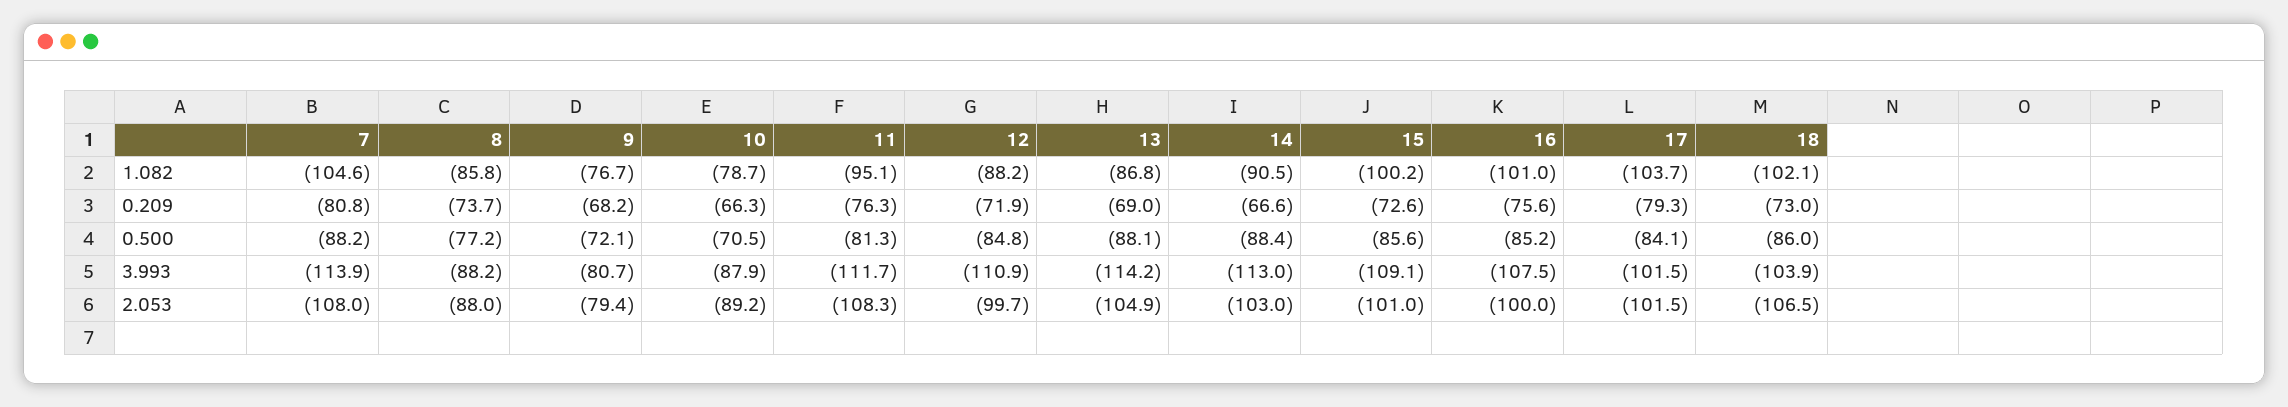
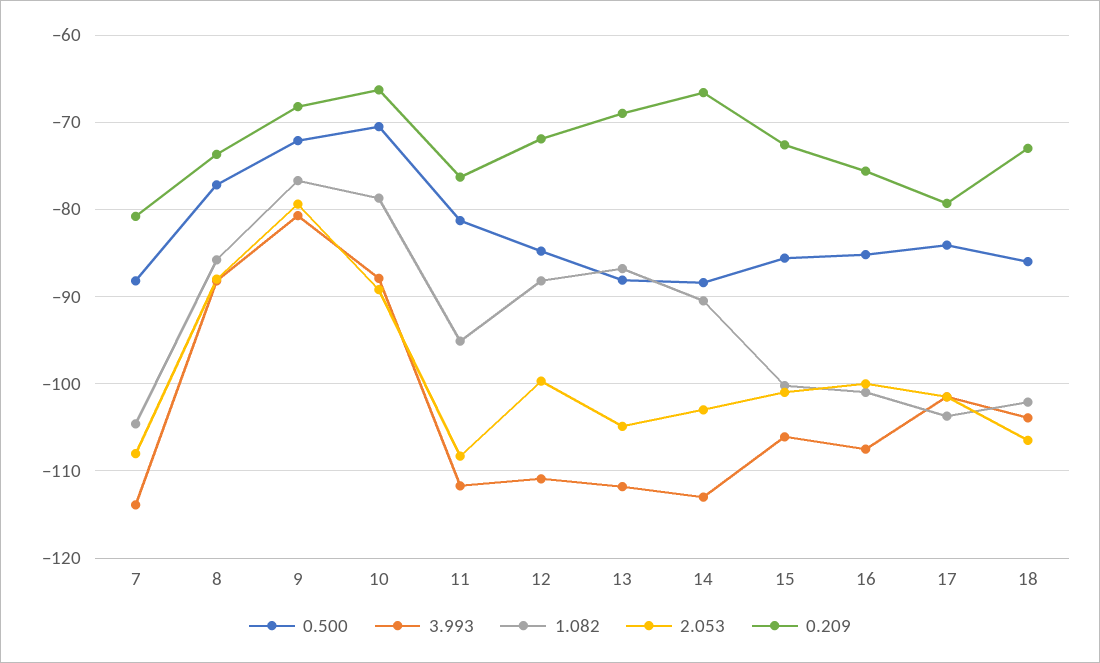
  {
    "1.082": {
      "7": -104.6,
      "8": -85.8,
      "9": -76.7,
      "10": -78.7,
      "11": -95.1,
      "12": -88.2,
      "13": -86.8,
      "14": -90.5,
      "15": -100.2,
      "16": -101,
      "17": -103.7,
      "18": -102.1
    },
    "0.209": {
      "7": -80.8,
      "8": -73.7,
      "9": -68.2,
      "10": -66.3,
      "11": -76.3,
      "12": -71.9,
      "13": -69,
      "14": -66.6,
      "15": -72.6,
      "16": -75.6,
      "17": -79.3,
      "18": -73
    },
    "0.500": {
      "7": -88.2,
      "8": -77.2,
      "9": -72.1,
      "10": -70.5,
      "11": -81.3,
      "12": -84.8,
      "13": -88.1,
      "14": -88.4,
      "15": -85.6,
      "16": -85.2,
      "17": -84.1,
      "18": -86
    },
    "3.993": {
      "7": -113.9,
      "8": -88.2,
      "9": -80.7,
      "10": -87.9,
      "11": -111.7,
      "12": -110.9,
-     "13": -114.2,
+     "13": -112,
      "14": -113,
-     "15": -109.1,
+     "15": -106,
      "16": -107.5,
      "17": -101.5,
      "18": -103.9
    },
    "2.053": {
      "7": -108,
      "8": -88,
      "9": -79.4,
      "10": -89.2,
      "11": -108.3,
      "12": -99.7,
      "13": -104.9,
      "14": -103,
      "15": -101,
      "16": -100,
      "17": -101.5,
      "18": -106.5
    }
  }

